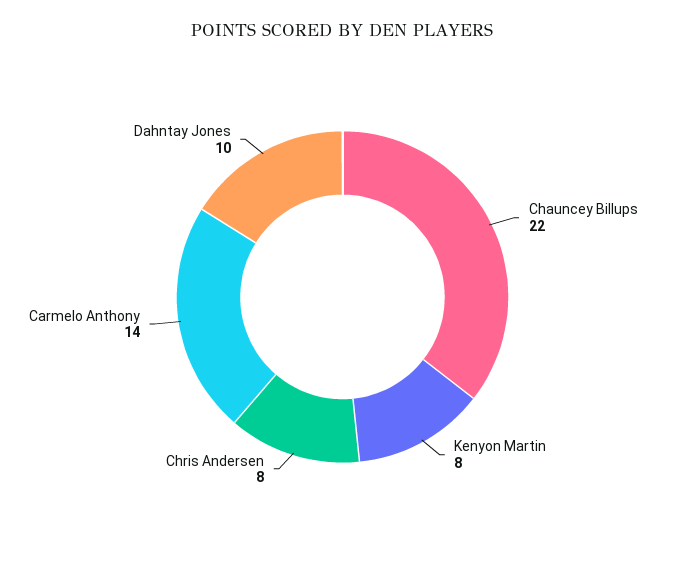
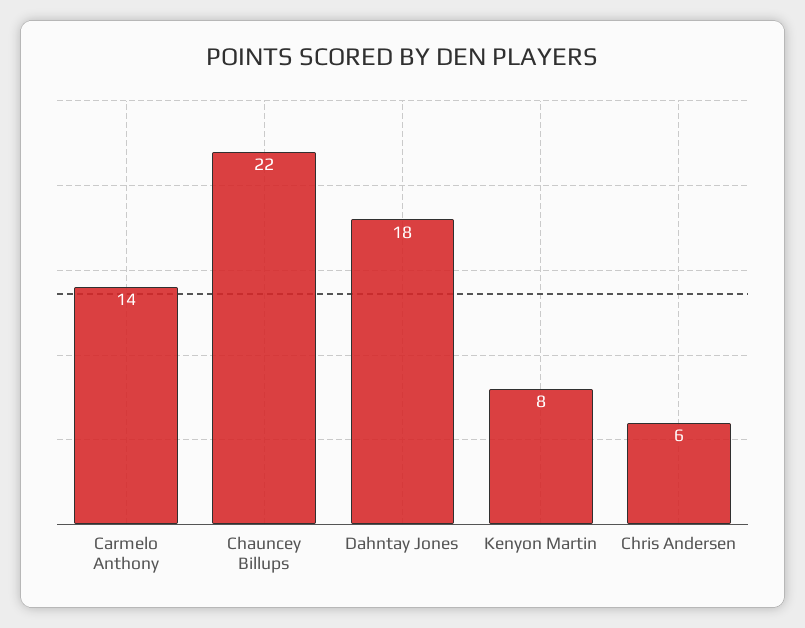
  {
    "Chauncey Billups": 22,
    "Kenyon Martin": 8,
-   "Chris Andersen": 8,
+   "Chris Andersen": 6,
    "Carmelo Anthony": 14,
-   "Dahntay Jones": 10
+   "Dahntay Jones": 18
  }

